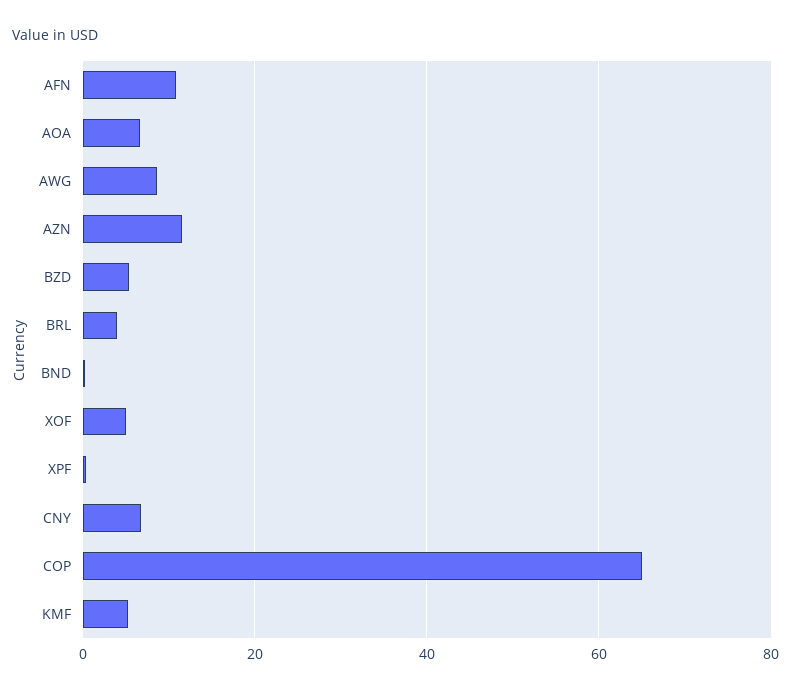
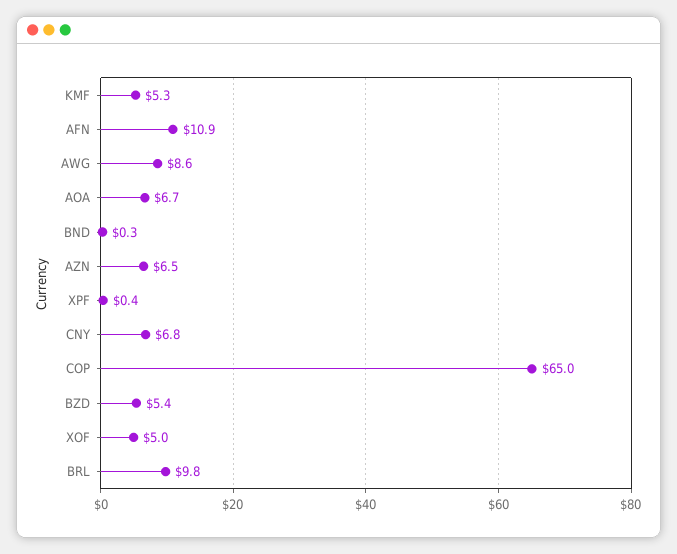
  {
    "AFN": 10.9,
    "AOA": 6.7,
    "AWG": 8.6,
-   "AZN": 12,
+   "AZN": 6.5,
    "BZD": 5.4,
-   "BRL": 4,
+   "BRL": 9.8,
    "BND": 0.3,
    "XOF": 5,
    "XPF": 0.4,
    "CNY": 6.8,
    "COP": 65,
    "KMF": 5.3
  }

